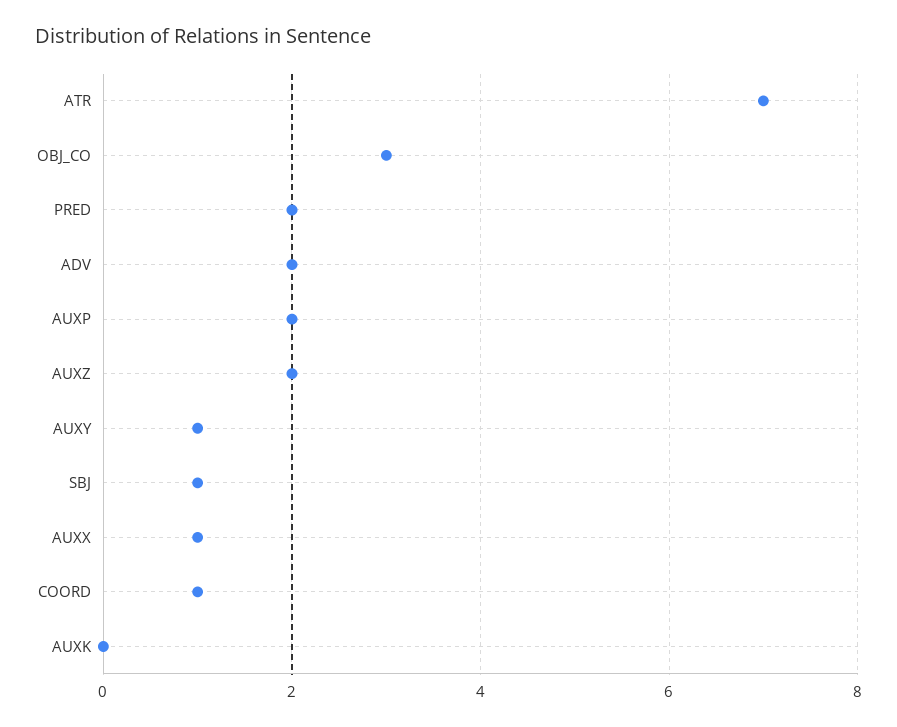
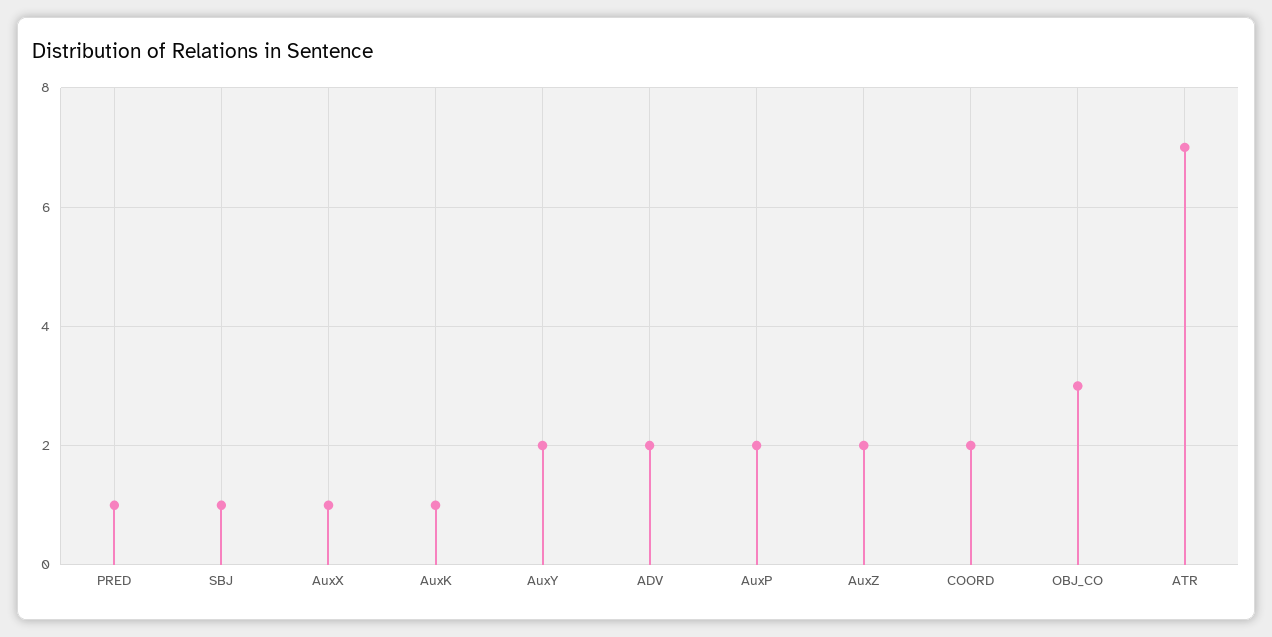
  {
    "ATR": 7,
    "OBJ_CO": 3,
-   "PRED": 2,
+   "PRED": 1,
    "ADV": 2,
    "AUXP": 2,
    "AUXZ": 2,
-   "AUXY": 1,
+   "AUXY": 2,
    "SBJ": 1,
    "AUXX": 1,
-   "COORD": 1,
+   "COORD": 2,
-   "AUXK": 0
+   "AUXK": 1
  }

